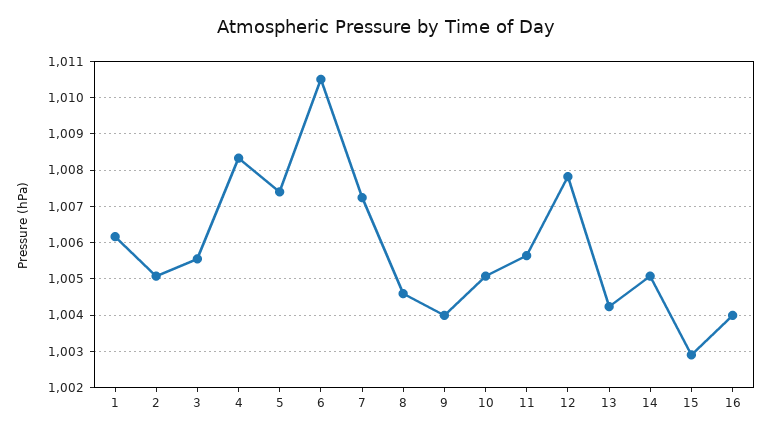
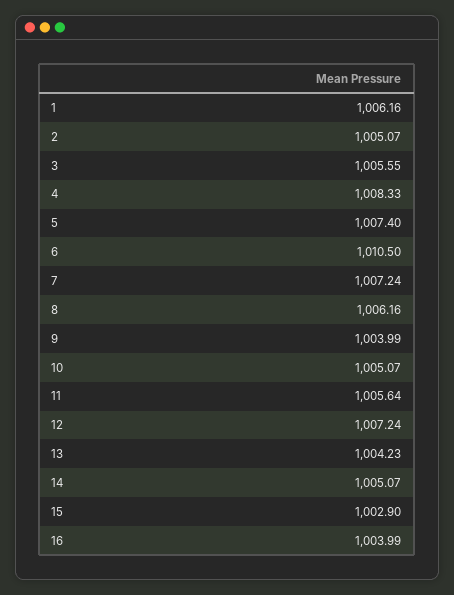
  {
    "1": 1006.16,
    "2": 1005.07,
    "3": 1005.55,
    "4": 1008.33,
    "5": 1007.4,
    "6": 1010.5,
    "7": 1007.24,
-   "8": 1004.6,
+   "8": 1006.16,
    "9": 1003.99,
    "10": 1005.07,
    "11": 1005.64,
-   "12": 1007.8,
+   "12": 1007.24,
    "13": 1004.23,
    "14": 1005.07,
    "15": 1002.9,
    "16": 1003.99
  }

